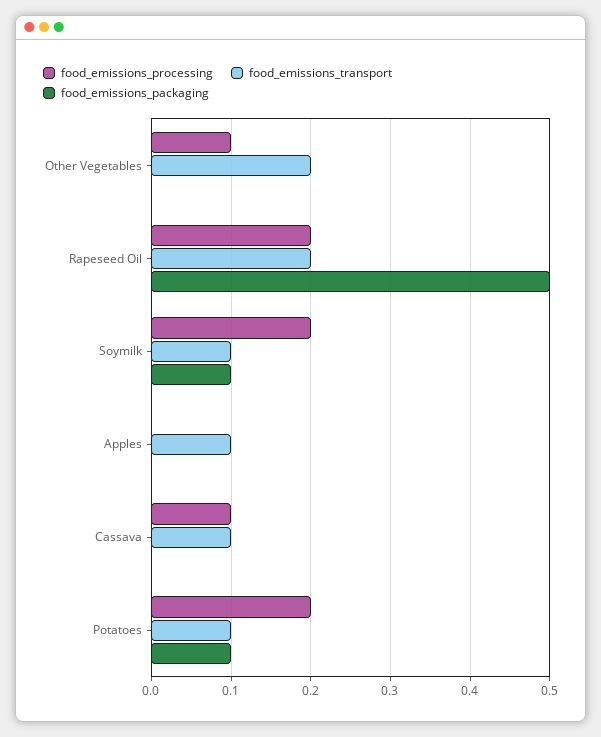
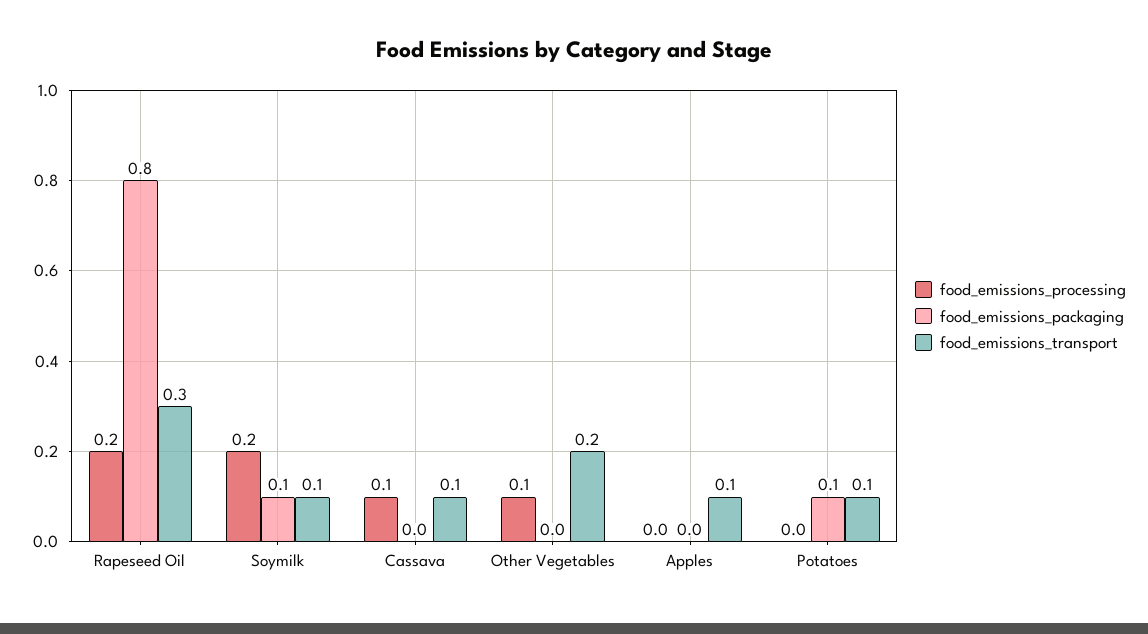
  {
    "food_emissions_processing": {
      "Other Vegetables": 0.1,
      "Rapeseed Oil": 0.2,
      "Soymilk": 0.2,
      "Apples": 0,
      "Cassava": 0.1,
-     "Potatoes": 0.2
+     "Potatoes": 0
    },
    "food_emissions_transport": {
      "Other Vegetables": 0.2,
-     "Rapeseed Oil": 0.2,
+     "Rapeseed Oil": 0.3,
      "Soymilk": 0.1,
      "Apples": 0.1,
      "Cassava": 0.1,
      "Potatoes": 0.1
    },
    "food_emissions_packaging": {
      "Other Vegetables": 0,
-     "Rapeseed Oil": 0.5,
+     "Rapeseed Oil": 0.8,
      "Soymilk": 0.1,
      "Apples": 0,
      "Cassava": 0,
      "Potatoes": 0.1
    }
  }

